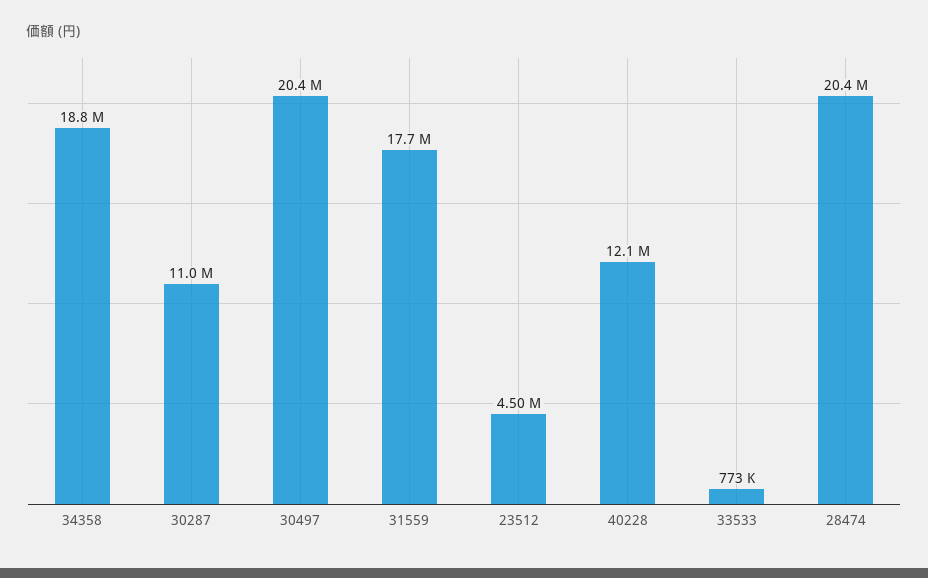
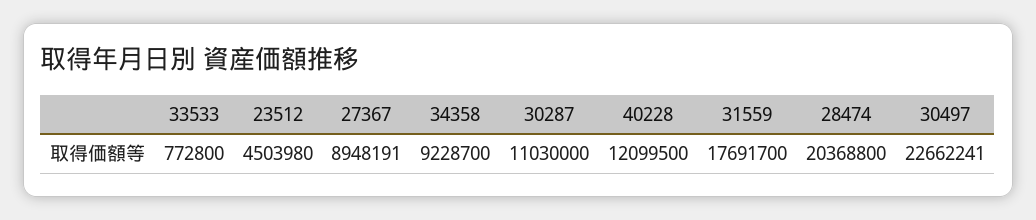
  {
-   "34358": 18800000,
+   "34358": 9228700,
    "30287": 11030000,
-   "30497": 20400000,
+   "30497": 22662241,
    "31559": 17691700,
    "23512": 4503980,
    "40228": 12099500,
    "33533": 772800,
-   "28474": 20368800
+   "28474": 20368800,
+   "27367": 8948191
  }

